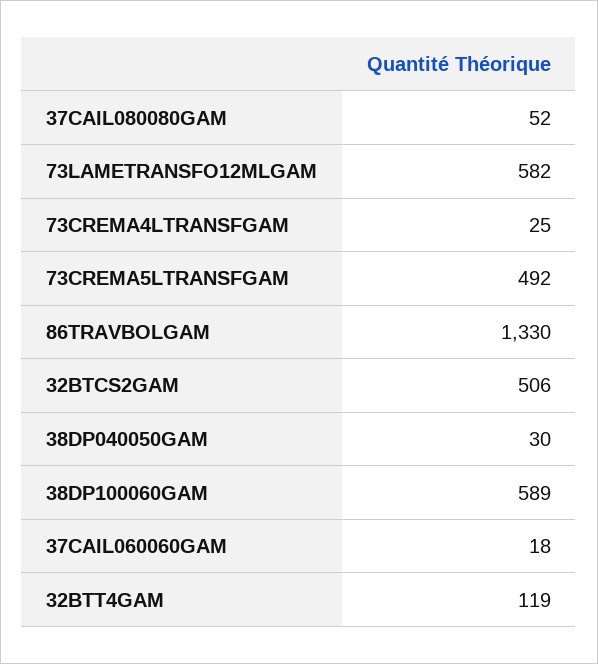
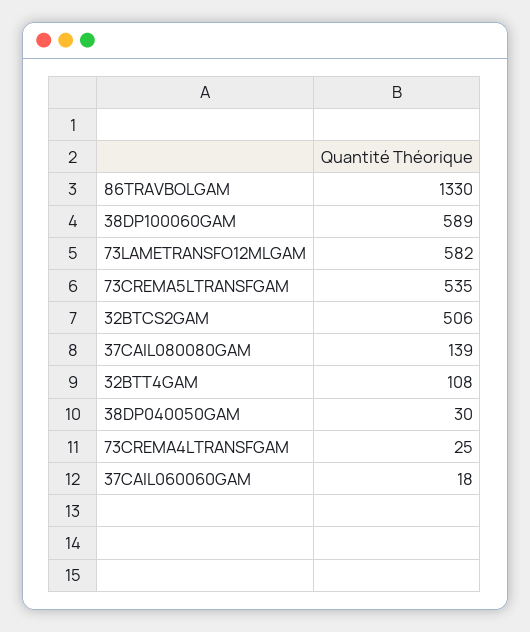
  {
-   "37CAIL080080GAM": 52,
+   "37CAIL080080GAM": 139,
    "73LAMETRANSFO12MLGAM": 582,
    "73CREMA4LTRANSFGAM": 25,
-   "73CREMA5LTRANSFGAM": 492,
+   "73CREMA5LTRANSFGAM": 535,
    "86TRAVBOLGAM": 1330,
    "32BTCS2GAM": 506,
    "38DP040050GAM": 30,
    "38DP100060GAM": 589,
    "37CAIL060060GAM": 18,
-   "32BTT4GAM": 119
+   "32BTT4GAM": 108
  }

